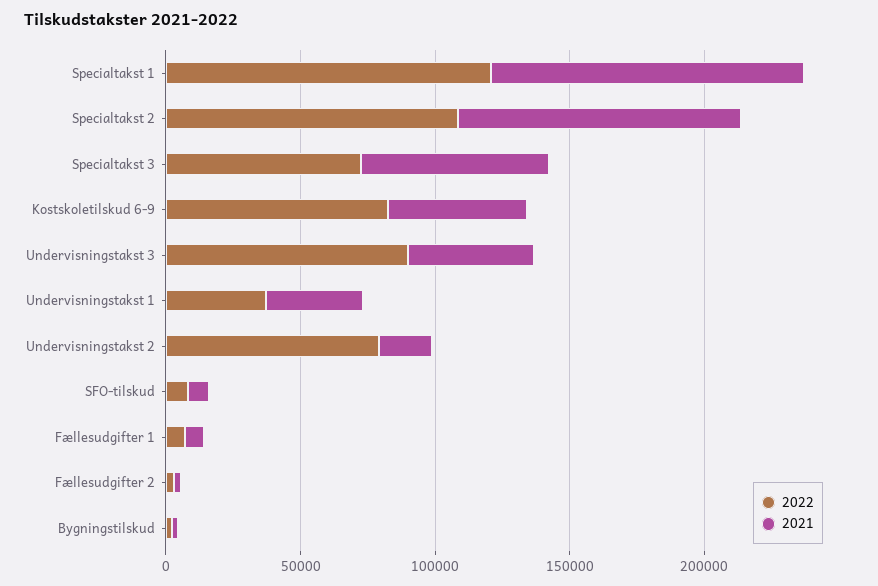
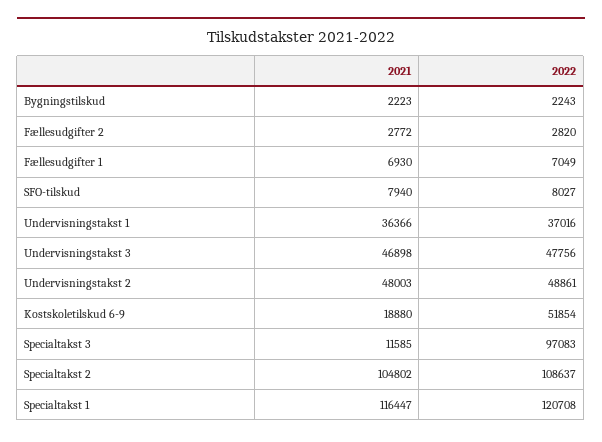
  {
    "2022": {
      "Specialtakst 1": 120708,
      "Specialtakst 2": 108637,
-     "Specialtakst 3": 70000,
+     "Specialtakst 3": 97083,
-     "Kostskoletilskud 6-9": 80000,
+     "Kostskoletilskud 6-9": 51854,
-     "Undervisningstakst 3": 90000,
+     "Undervisningstakst 3": 47756,
      "Undervisningstakst 1": 37016,
-     "Undervisningstakst 2": 80000,
+     "Undervisningstakst 2": 48861,
      "SFO-tilskud": 8027,
      "Fællesudgifter 1": 7049,
      "Fællesudgifter 2": 2820,
      "Bygningstilskud": 2243
    },
    "2021": {
      "Specialtakst 1": 116447,
      "Specialtakst 2": 104802,
-     "Specialtakst 3": 70000,
+     "Specialtakst 3": 11585,
-     "Kostskoletilskud 6-9": 50000,
+     "Kostskoletilskud 6-9": 18880,
      "Undervisningstakst 3": 46898,
      "Undervisningstakst 1": 36366,
-     "Undervisningstakst 2": 20000,
+     "Undervisningstakst 2": 48003,
      "SFO-tilskud": 7940,
      "Fællesudgifter 1": 6930,
      "Fællesudgifter 2": 2772,
      "Bygningstilskud": 2223
    }
  }

